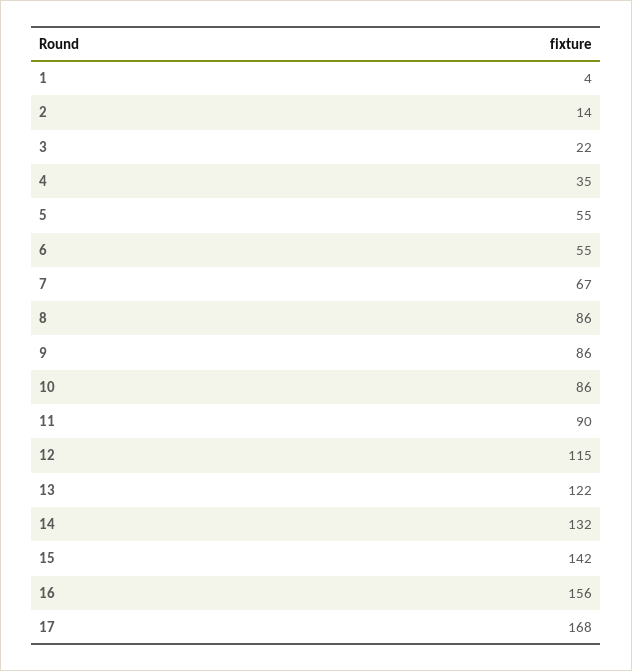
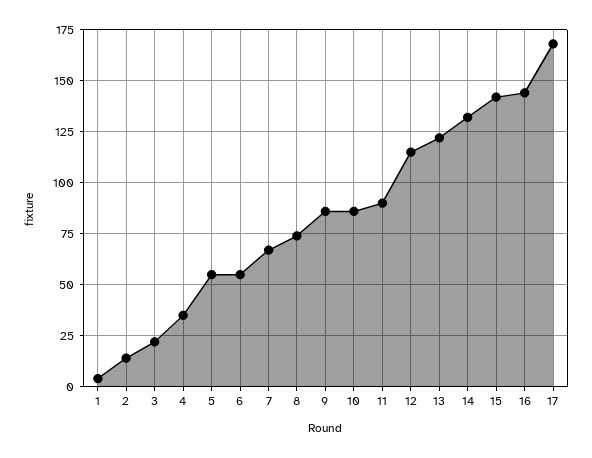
  {
    "1": 4,
    "2": 14,
    "3": 22,
    "4": 35,
    "5": 55,
    "6": 55,
    "7": 67,
-   "8": 86,
+   "8": 75,
    "9": 86,
    "10": 86,
    "11": 90,
    "12": 115,
    "13": 122,
    "14": 132,
    "15": 142,
-   "16": 156,
+   "16": 145,
    "17": 168
  }

